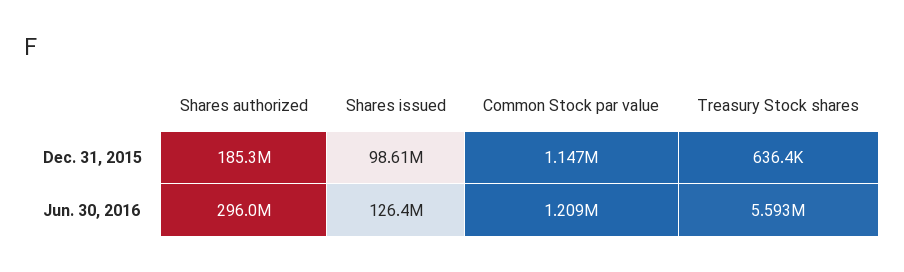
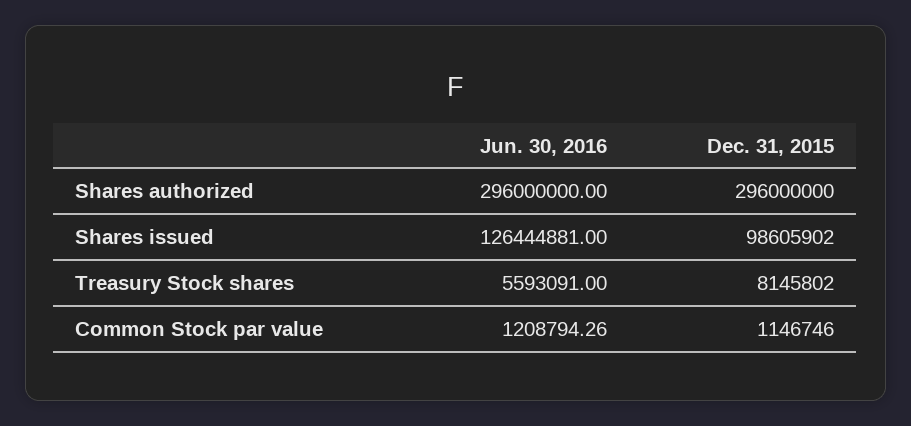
  {
    "Shares authorized": {
-     "Dec. 31, 2015": 185300000,
+     "Dec. 31, 2015": 296000000,
      "Jun. 30, 2016": 296000000
    },
    "Shares issued": {
      "Dec. 31, 2015": 98605902,
      "Jun. 30, 2016": 126444881
    },
    "Common Stock par value": {
      "Dec. 31, 2015": 1146746,
      "Jun. 30, 2016": 1208794.26
    },
    "Treasury Stock shares": {
-     "Dec. 31, 2015": 636400,
+     "Dec. 31, 2015": 8145802,
      "Jun. 30, 2016": 5593091
    }
  }

